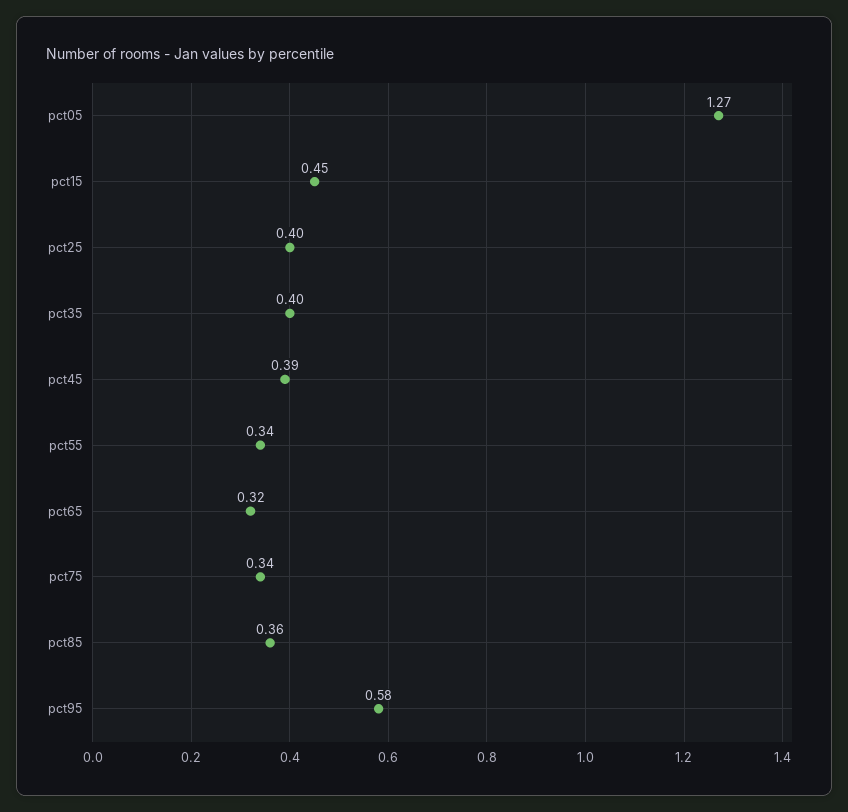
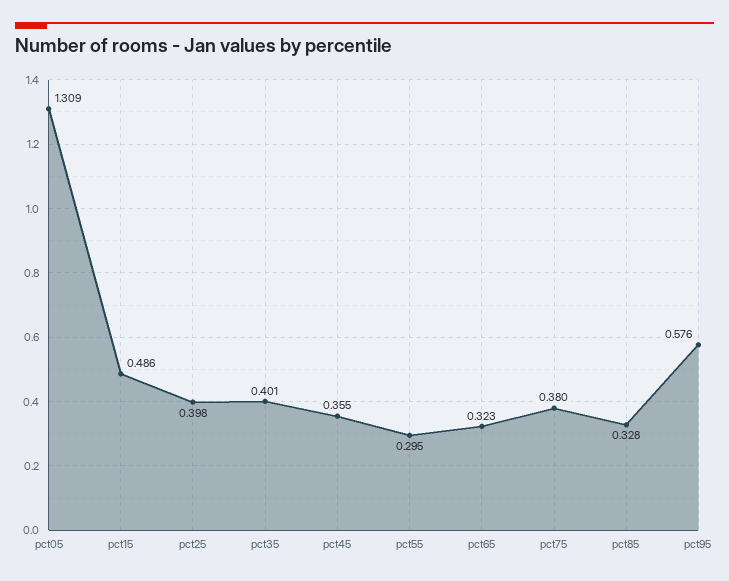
  {
-   "pct05": 1.27,
+   "pct05": 1.309,
-   "pct15": 0.45,
+   "pct15": 0.486,
    "pct25": 0.398,
    "pct35": 0.401,
-   "pct45": 0.39,
+   "pct45": 0.355,
-   "pct55": 0.34,
+   "pct55": 0.295,
    "pct65": 0.323,
-   "pct75": 0.34,
+   "pct75": 0.38,
-   "pct85": 0.36,
+   "pct85": 0.328,
    "pct95": 0.576
  }

